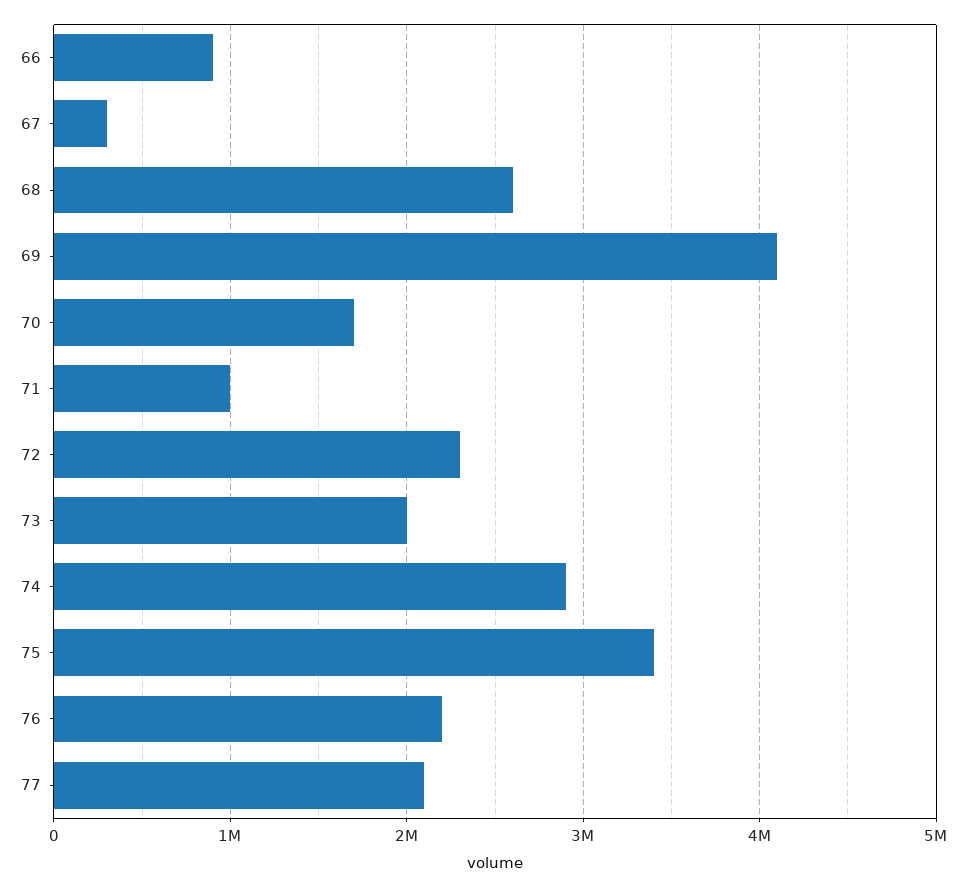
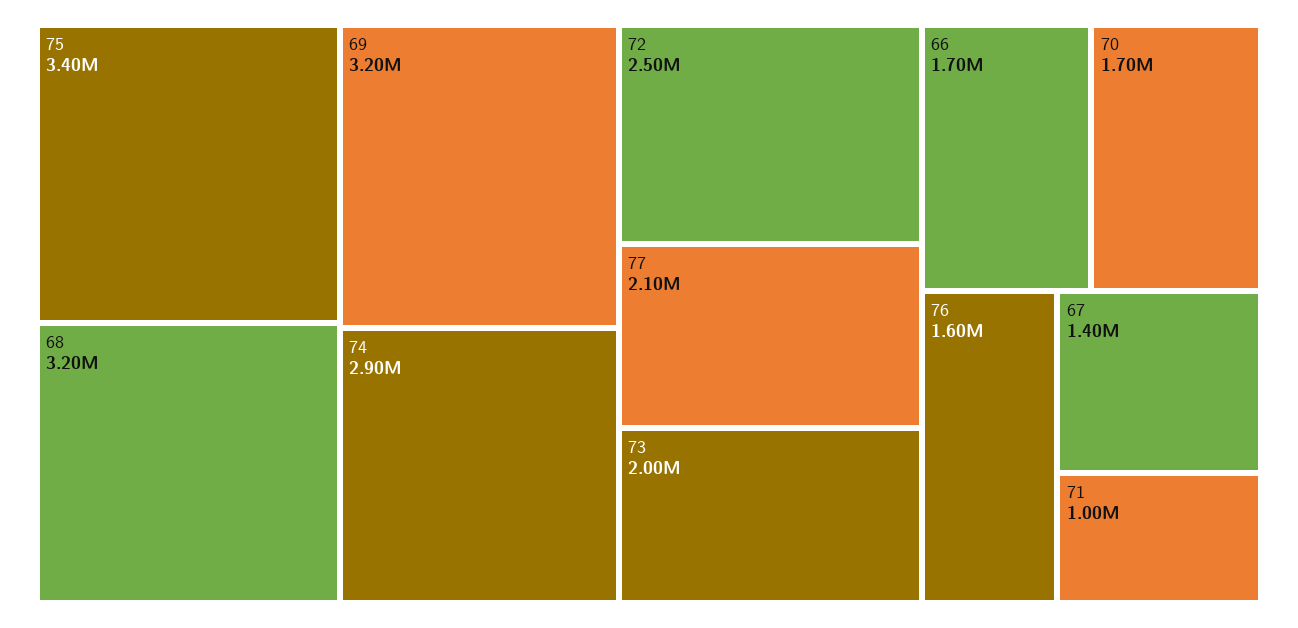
  {
-   "66": 900000,
+   "66": 1700000,
-   "67": 300000,
+   "67": 1400000,
-   "68": 2600000,
+   "68": 3200000,
-   "69": 4100000,
+   "69": 3200000,
    "70": 1700000,
    "71": 1000000,
-   "72": 2300000,
+   "72": 2500000,
    "73": 2000000,
    "74": 2900000,
    "75": 3400000,
-   "76": 2200000,
+   "76": 1600000,
    "77": 2100000
  }

